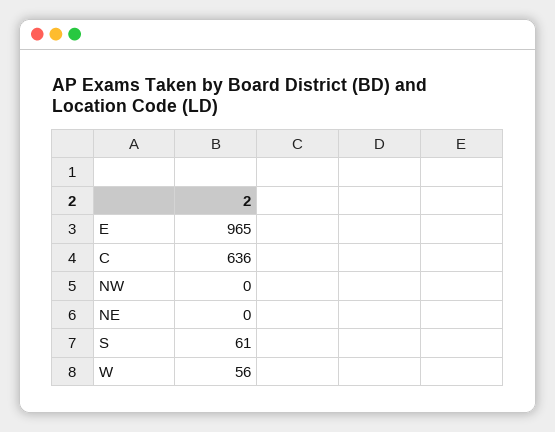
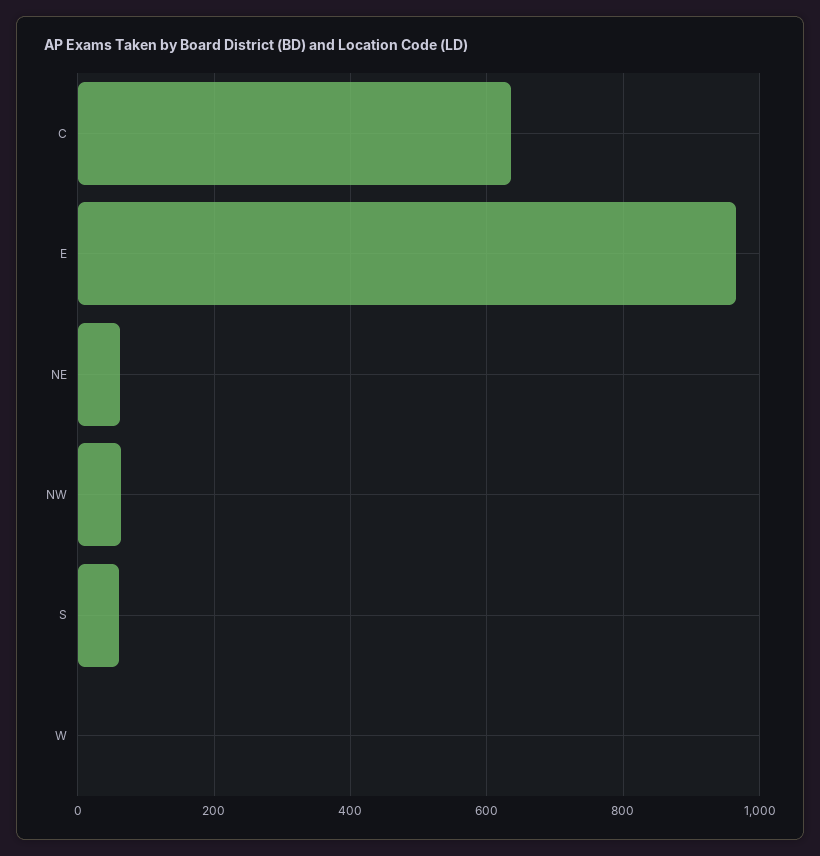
  {
    "E": 965,
    "C": 636,
-   "NW": 0,
+   "NW": 60,
-   "NE": 0,
+   "NE": 60,
    "S": 61,
-   "W": 56
+   "W": 0
  }

